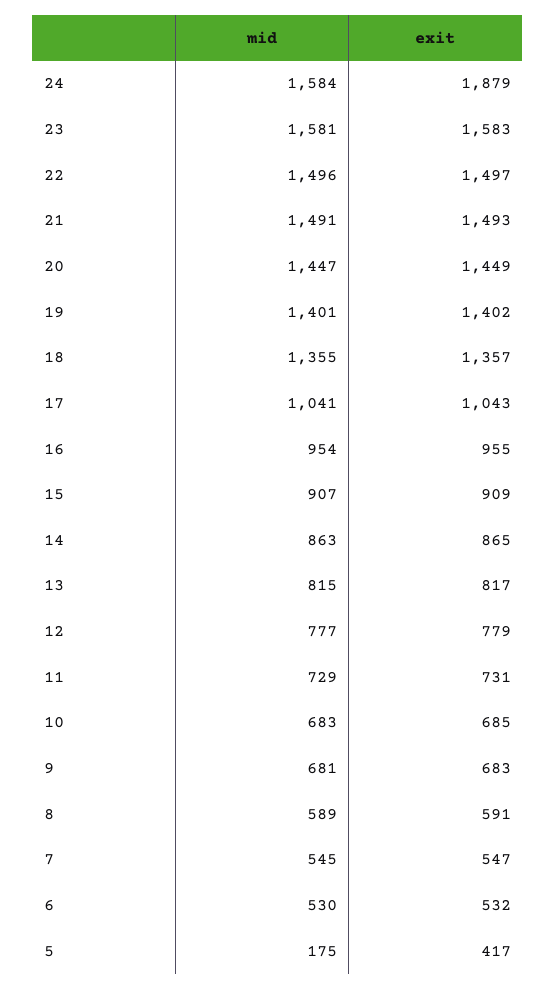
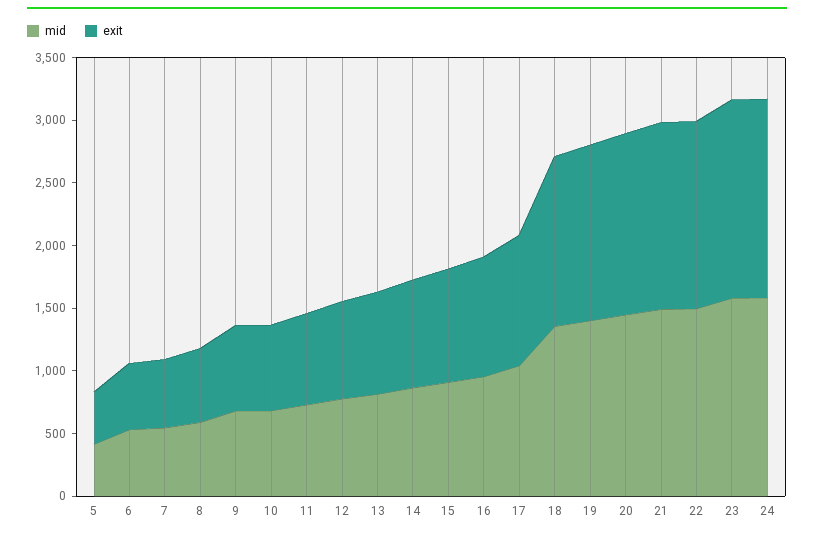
  {
    "mid": {
      "24": 1584,
      "23": 1581,
      "22": 1496,
      "21": 1491,
      "20": 1447,
      "19": 1401,
      "18": 1355,
      "17": 1041,
      "16": 954,
      "15": 907,
      "14": 863,
      "13": 815,
      "12": 777,
      "11": 729,
      "10": 683,
      "9": 681,
      "8": 589,
      "7": 545,
      "6": 530,
-     "5": 175
+     "5": 400
    },
    "exit": {
-     "24": 1879,
+     "24": 1600,
      "23": 1583,
      "22": 1497,
      "21": 1493,
      "20": 1449,
      "19": 1402,
      "18": 1357,
      "17": 1043,
      "16": 955,
      "15": 909,
      "14": 865,
      "13": 817,
      "12": 779,
      "11": 731,
      "10": 685,
      "9": 683,
      "8": 591,
      "7": 547,
      "6": 532,
      "5": 417
    }
  }

